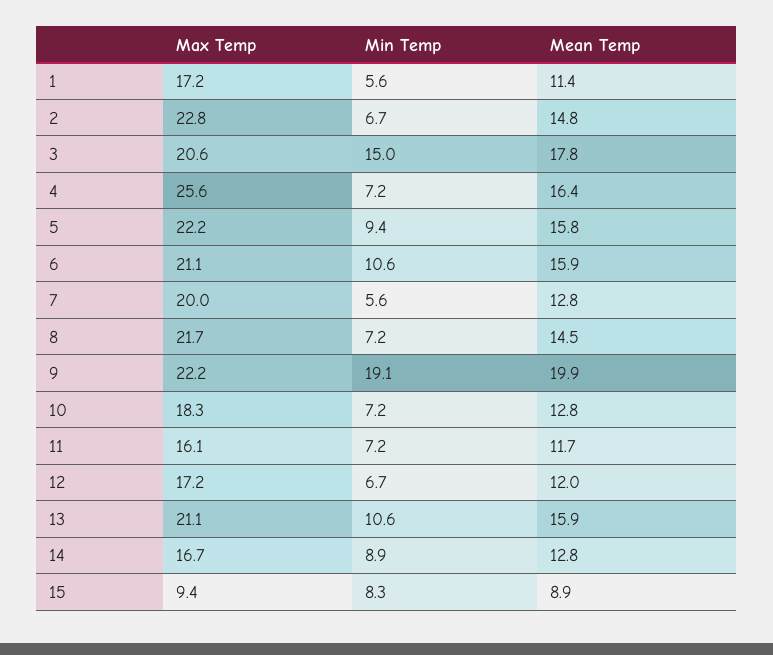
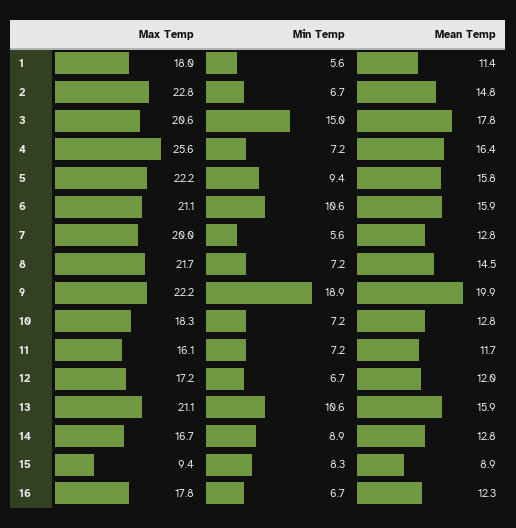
  {
    "Max Temp": {
-     "1": 17.2,
+     "1": 18,
      "2": 22.8,
      "3": 20.6,
      "4": 25.6,
      "5": 22.2,
      "6": 21.1,
      "7": 20,
      "8": 21.7,
      "9": 22.2,
      "10": 18.3,
      "11": 16.1,
      "12": 17.2,
      "13": 21.1,
      "14": 16.7,
-     "15": 9.4
+     "15": 9.4,
+     "16": 17.8
    },
    "Min Temp": {
      "1": 5.6,
      "2": 6.7,
      "3": 15,
      "4": 7.2,
      "5": 9.4,
      "6": 10.6,
      "7": 5.6,
      "8": 7.2,
-     "9": 19.1,
+     "9": 18.9,
      "10": 7.2,
      "11": 7.2,
      "12": 6.7,
      "13": 10.6,
      "14": 8.9,
-     "15": 8.3
+     "15": 8.3,
+     "16": 6.7
    },
    "Mean Temp": {
      "1": 11.4,
      "2": 14.8,
      "3": 17.8,
      "4": 16.4,
      "5": 15.8,
      "6": 15.9,
      "7": 12.8,
      "8": 14.5,
      "9": 19.9,
      "10": 12.8,
      "11": 11.7,
      "12": 12,
      "13": 15.9,
      "14": 12.8,
-     "15": 8.9
+     "15": 8.9,
+     "16": 12.3
    }
  }

